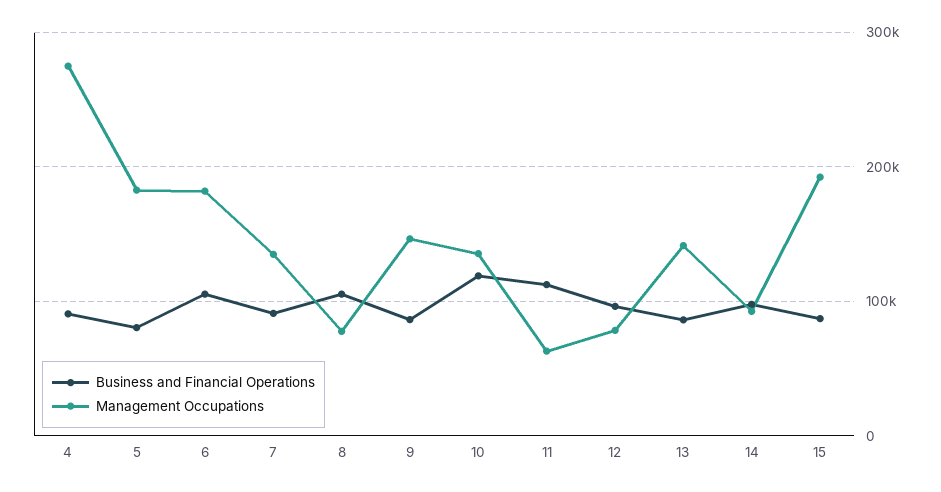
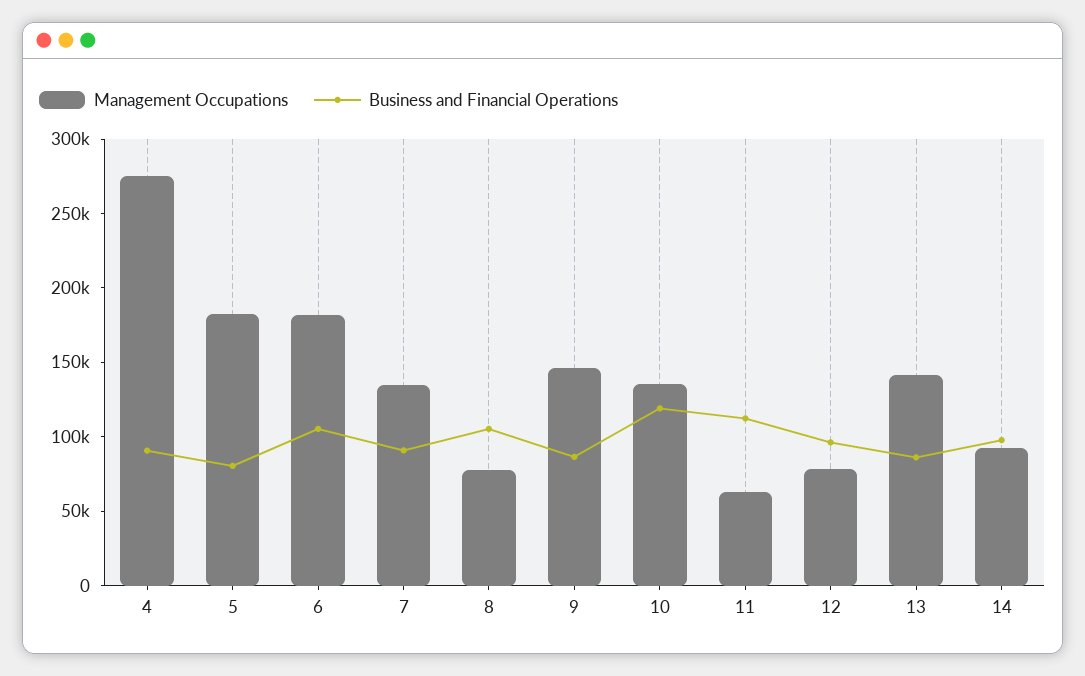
  {
    "Business and Financial Operations": {
      "4": 90000,
      "5": 80000,
      "6": 110000,
      "7": 90000,
      "8": 110000,
      "9": 90000,
      "10": 120000,
      "11": 110000,
      "12": 100000,
      "13": 90000,
-     "14": 100000,
+     "14": 100000
-     "15": 90000
    },
    "Management Occupations": {
      "4": 270000,
      "5": 180000,
      "6": 180000,
      "7": 140000,
      "8": 80000,
      "9": 150000,
      "10": 140000,
      "11": 60000,
      "12": 80000,
      "13": 140000,
-     "14": 90000,
+     "14": 90000
-     "15": 190000
    }
  }

